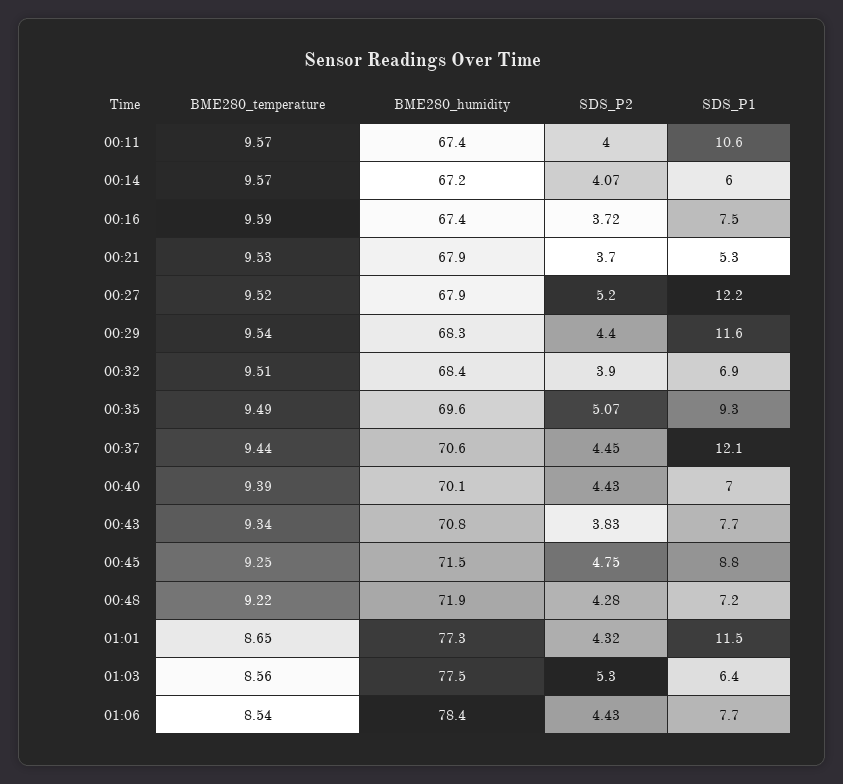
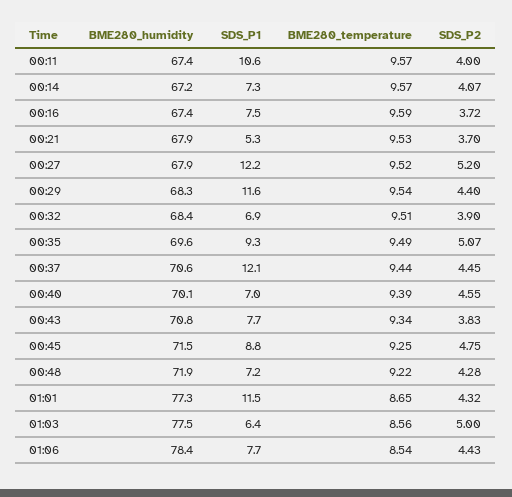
  {
    "BME280_temperature": {
      "00:11": 9.57,
      "00:14": 9.57,
      "00:16": 9.59,
      "00:21": 9.53,
      "00:27": 9.52,
      "00:29": 9.54,
      "00:32": 9.51,
      "00:35": 9.49,
      "00:37": 9.44,
      "00:40": 9.39,
      "00:43": 9.34,
      "00:45": 9.25,
      "00:48": 9.22,
      "01:01": 8.65,
      "01:03": 8.56,
      "01:06": 8.54
    },
    "BME280_humidity": {
      "00:11": 67.4,
      "00:14": 67.2,
      "00:16": 67.4,
      "00:21": 67.9,
      "00:27": 67.9,
      "00:29": 68.3,
      "00:32": 68.4,
      "00:35": 69.6,
      "00:37": 70.6,
      "00:40": 70.1,
      "00:43": 70.8,
      "00:45": 71.5,
      "00:48": 71.9,
      "01:01": 77.3,
      "01:03": 77.5,
      "01:06": 78.4
    },
    "SDS_P2": {
      "00:11": 4,
      "00:14": 4.07,
      "00:16": 3.72,
      "00:21": 3.7,
      "00:27": 5.2,
      "00:29": 4.4,
      "00:32": 3.9,
      "00:35": 5.07,
      "00:37": 4.45,
-     "00:40": 4.43,
+     "00:40": 4.55,
      "00:43": 3.83,
      "00:45": 4.75,
      "00:48": 4.28,
      "01:01": 4.32,
-     "01:03": 5.3,
+     "01:03": 5,
      "01:06": 4.43
    },
    "SDS_P1": {
      "00:11": 10.6,
-     "00:14": 6,
+     "00:14": 7.3,
      "00:16": 7.5,
      "00:21": 5.3,
      "00:27": 12.2,
      "00:29": 11.6,
      "00:32": 6.9,
      "00:35": 9.3,
      "00:37": 12.1,
      "00:40": 7,
      "00:43": 7.7,
      "00:45": 8.8,
      "00:48": 7.2,
      "01:01": 11.5,
      "01:03": 6.4,
      "01:06": 7.7
    }
  }

